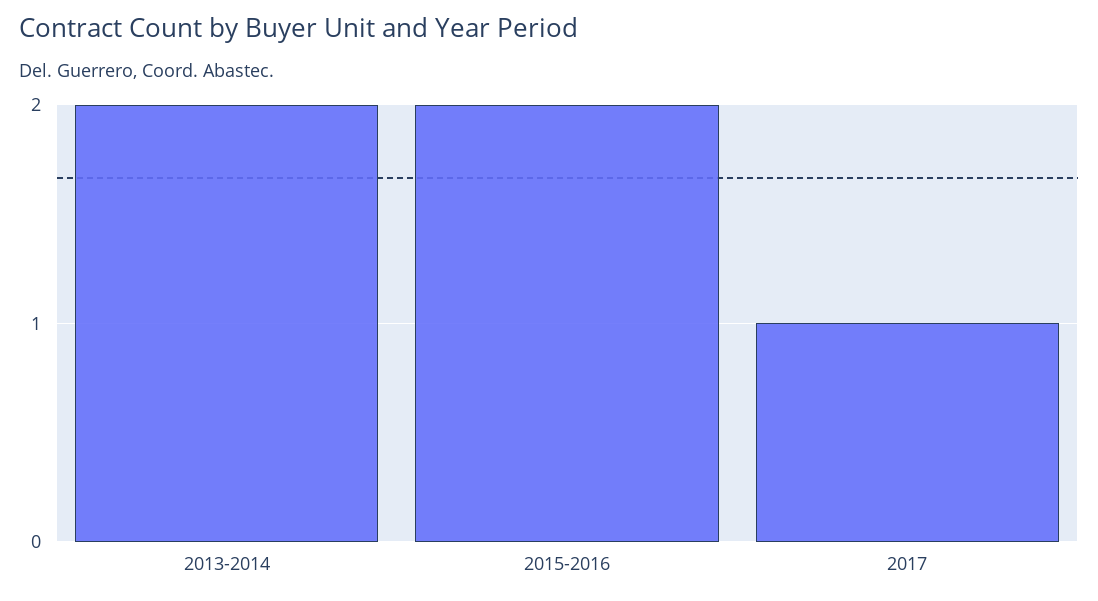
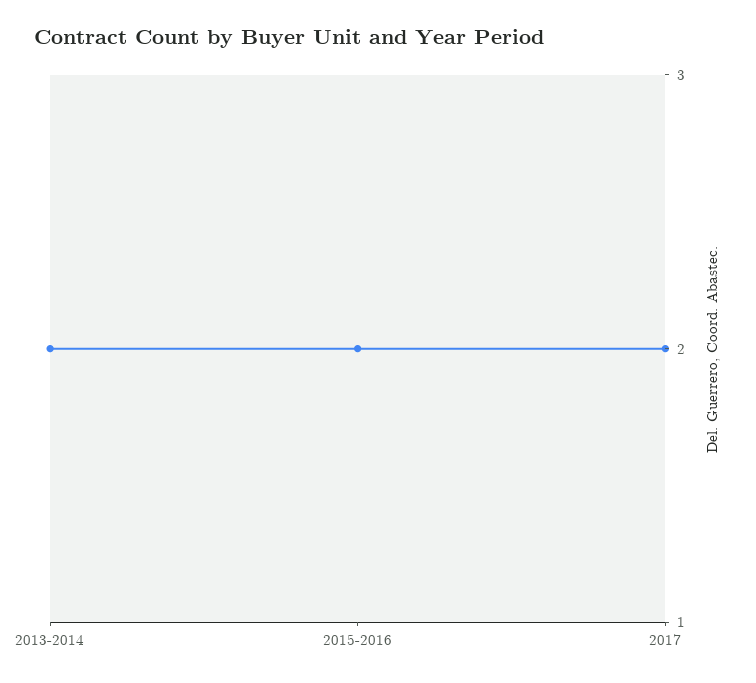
  {
    "2013-2014": 2,
    "2015-2016": 2,
-   "2017": 1
+   "2017": 2
  }

